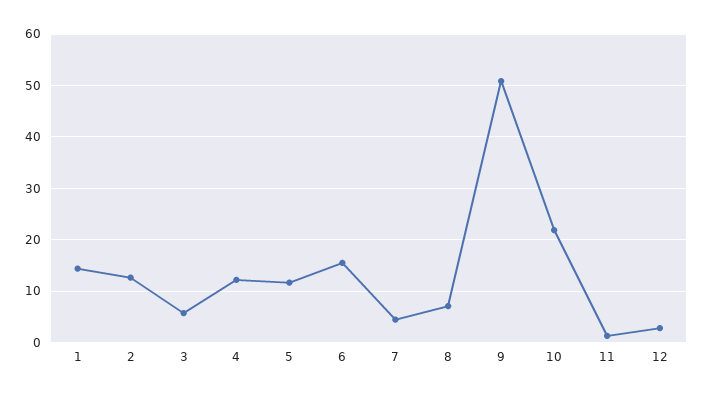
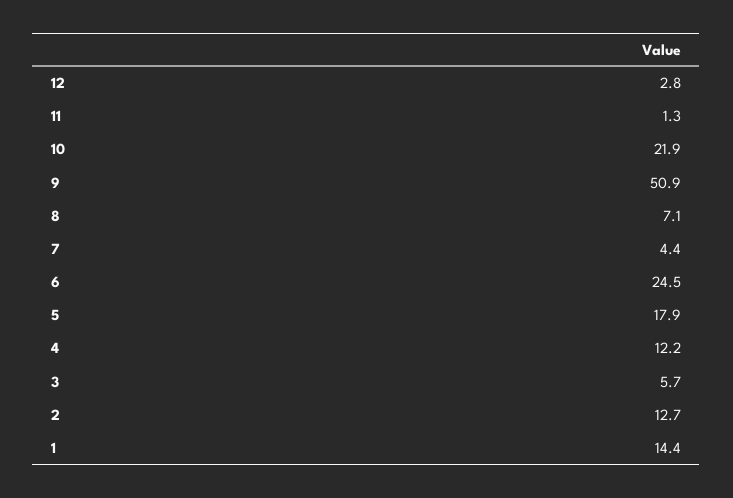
  {
    "1": 14.4,
    "2": 12.7,
    "3": 5.7,
    "4": 12.2,
-   "5": 12,
+   "5": 17.9,
-   "6": 16,
+   "6": 24.5,
    "7": 4.4,
    "8": 7.1,
    "9": 50.9,
    "10": 21.9,
    "11": 1.3,
    "12": 2.8
  }

